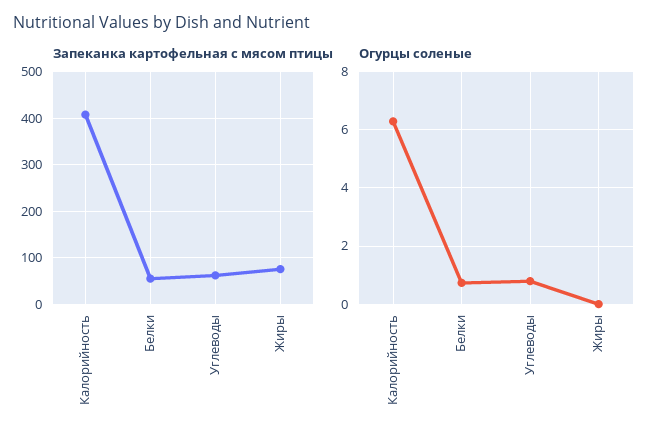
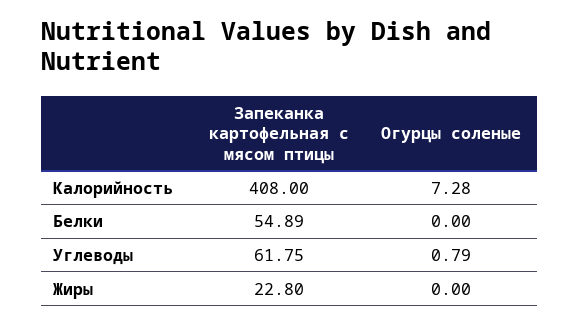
  {
    "Запеканка картофельная с мясом птицы": {
      "Калорийность": 408,
      "Белки": 54.89,
      "Углеводы": 61.75,
-     "Жиры": 80
+     "Жиры": 22.8
    },
    "Огурцы соленые": {
-     "Калорийность": 6.25,
+     "Калорийность": 7.28,
-     "Белки": 0.75,
+     "Белки": 0,
      "Углеводы": 0.79,
      "Жиры": 0
    }
  }

